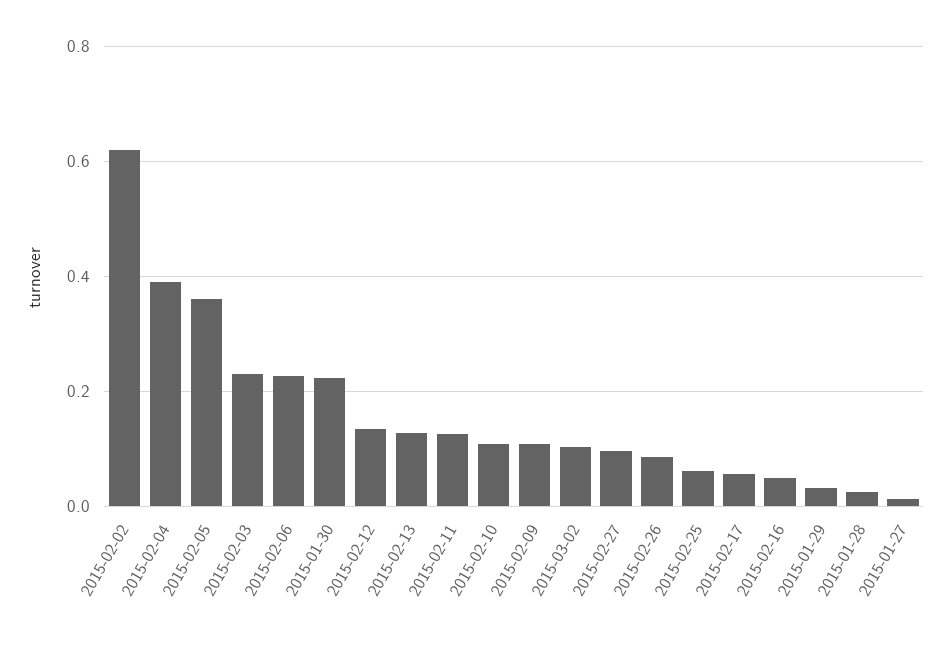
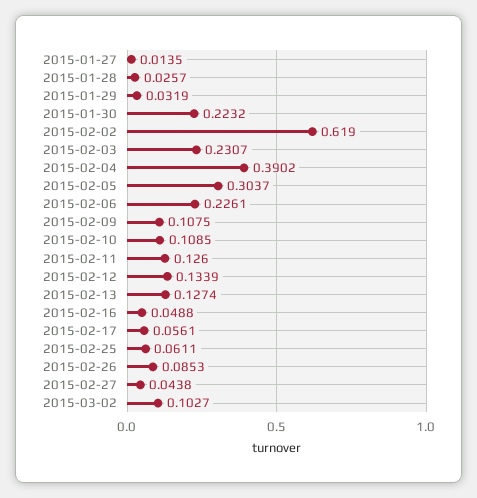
  {
    "2015-02-02": 0.619,
    "2015-02-04": 0.3902,
-   "2015-02-05": 0.36,
+   "2015-02-05": 0.3037,
    "2015-02-03": 0.2307,
    "2015-02-06": 0.2261,
    "2015-01-30": 0.2232,
    "2015-02-12": 0.1339,
    "2015-02-13": 0.1274,
    "2015-02-11": 0.126,
    "2015-02-10": 0.1085,
    "2015-02-09": 0.1075,
    "2015-03-02": 0.1027,
-   "2015-02-27": 0.1,
+   "2015-02-27": 0.0438,
    "2015-02-26": 0.0853,
    "2015-02-25": 0.0611,
    "2015-02-17": 0.0561,
    "2015-02-16": 0.0488,
    "2015-01-29": 0.0319,
    "2015-01-28": 0.0257,
    "2015-01-27": 0.0135
  }

